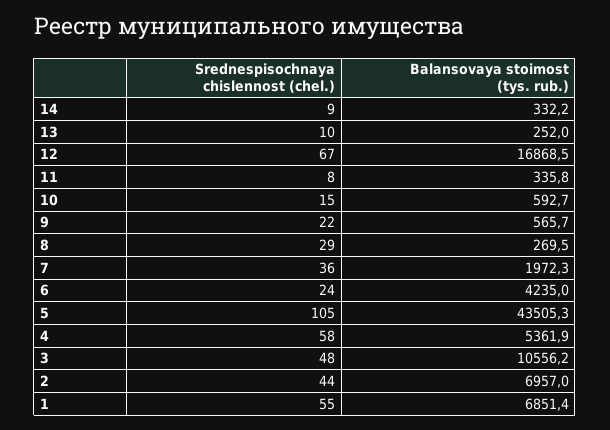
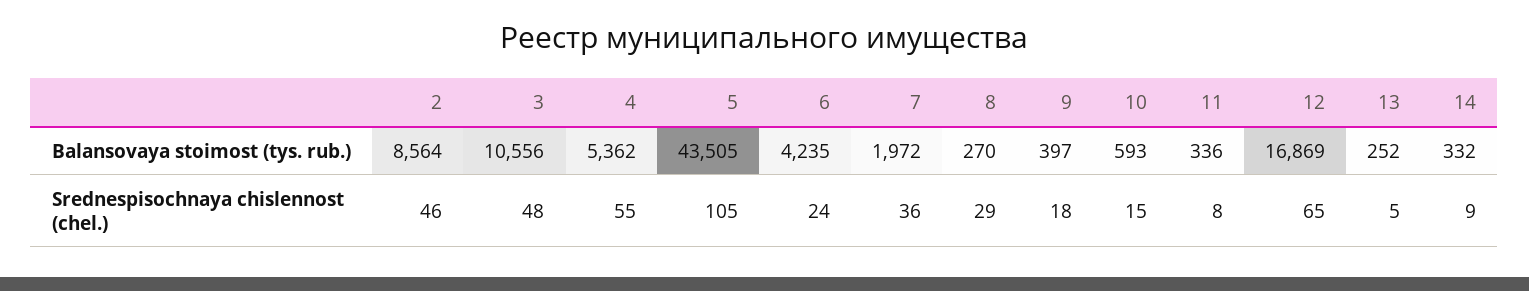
  {
    "Srednespisochnaya chislennost (chel.)": {
      "14": 9,
-     "13": 10,
+     "13": 5,
-     "12": 67,
+     "12": 65,
      "11": 8,
      "10": 15,
-     "9": 22,
+     "9": 18,
      "8": 29,
      "7": 36,
      "6": 24,
      "5": 105,
-     "4": 58,
+     "4": 55,
      "3": 48,
-     "2": 44,
+     "2": 46
-     "1": 55
    },
    "Balansovaya stoimost (tys. rub.)": {
      "14": 332.2,
      "13": 252,
      "12": 16868.5,
      "11": 335.8,
      "10": 592.7,
-     "9": 565.7,
+     "9": 397,
      "8": 269.5,
      "7": 1972.3,
      "6": 4235,
      "5": 43505.3,
      "4": 5361.9,
      "3": 10556.2,
-     "2": 6957,
+     "2": 8564
-     "1": 6851.4
    }
  }

